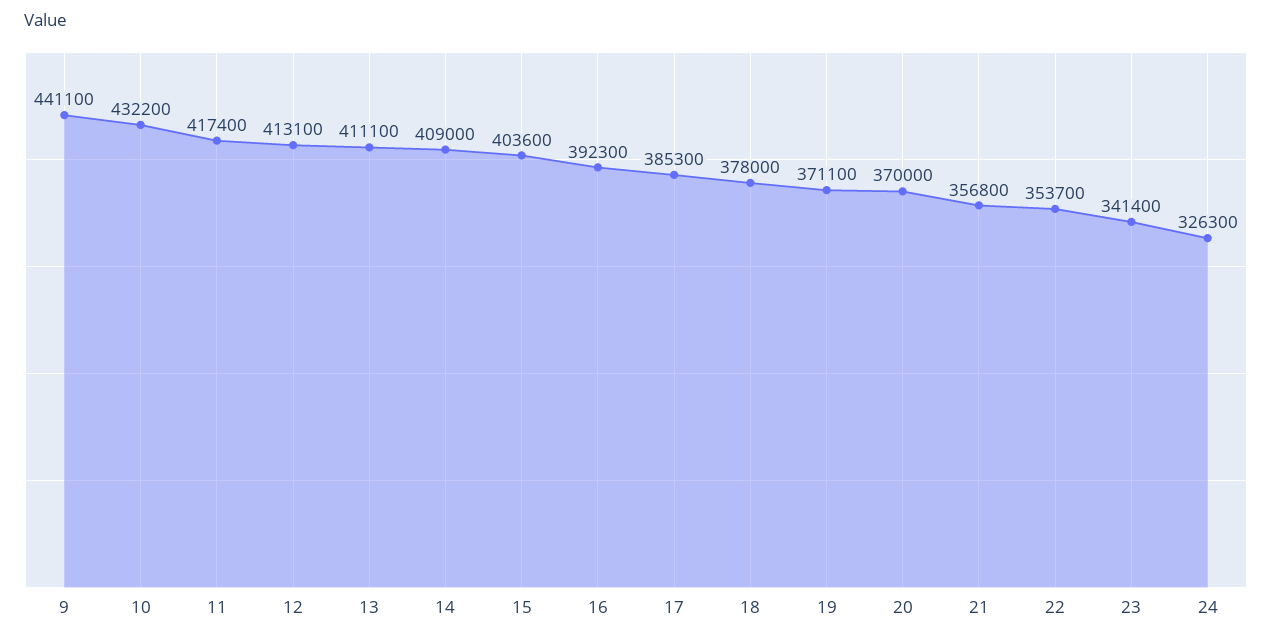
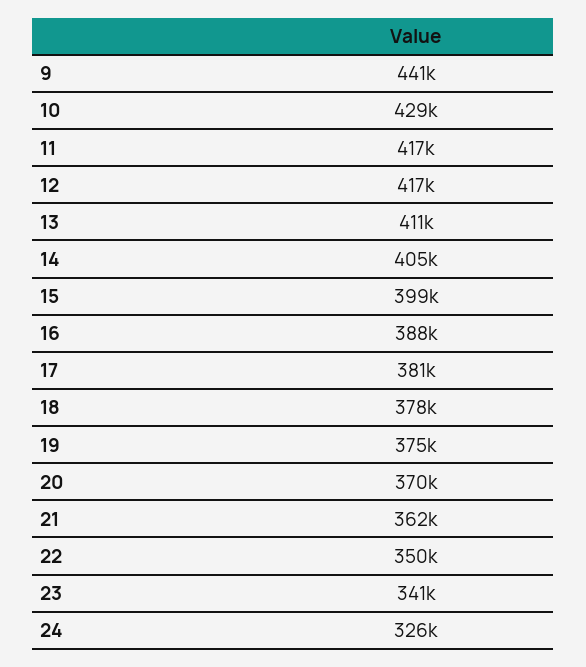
  {
    "9": 441100,
-   "10": 432200,
+   "10": 429000,
    "11": 417400,
-   "12": 413100,
+   "12": 417000,
    "13": 411100,
-   "14": 409000,
+   "14": 405000,
-   "15": 403600,
+   "15": 399000,
-   "16": 392300,
+   "16": 388000,
-   "17": 385300,
+   "17": 381000,
    "18": 378000,
-   "19": 371100,
+   "19": 375000,
    "20": 370000,
-   "21": 356800,
+   "21": 362000,
-   "22": 353700,
+   "22": 350000,
    "23": 341400,
    "24": 326300
  }

